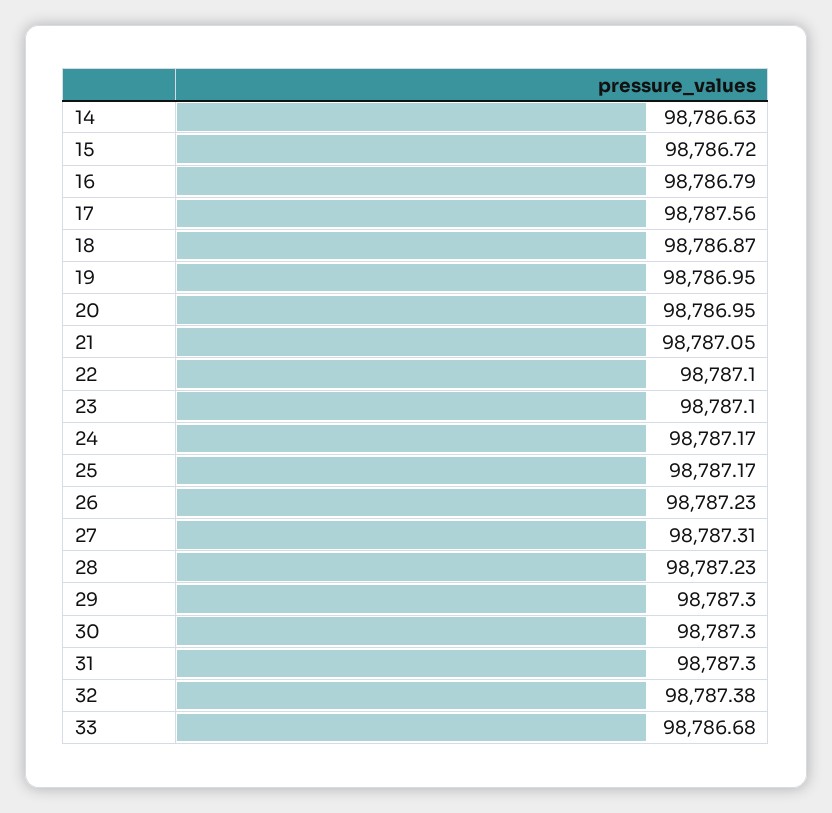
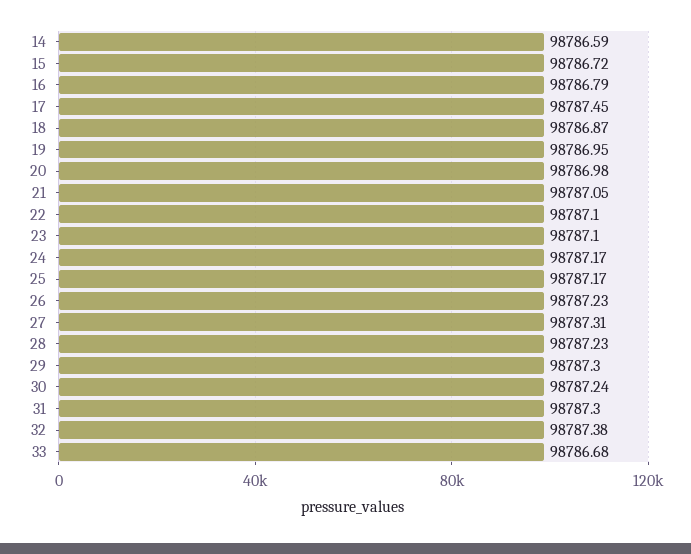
  {
-   "14": 98786.63,
+   "14": 98786.59,
    "15": 98786.72,
    "16": 98786.79,
-   "17": 98787.56,
+   "17": 98787.45,
    "18": 98786.87,
    "19": 98786.95,
-   "20": 98786.95,
+   "20": 98786.98,
    "21": 98787.05,
    "22": 98787.1,
    "23": 98787.1,
    "24": 98787.17,
    "25": 98787.17,
    "26": 98787.23,
    "27": 98787.31,
    "28": 98787.23,
    "29": 98787.3,
-   "30": 98787.3,
+   "30": 98787.24,
    "31": 98787.3,
    "32": 98787.38,
    "33": 98786.68
  }

